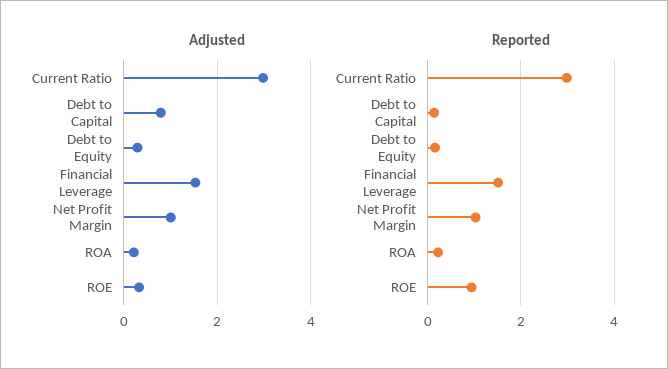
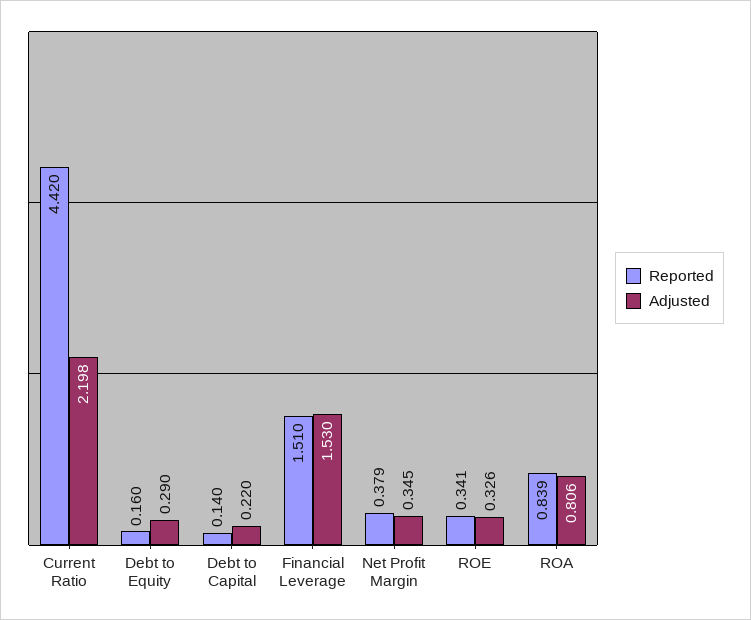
  {
    "Adjusted": {
-     "Current Ratio": 3,
+     "Current Ratio": 2.198,
-     "Debt to Capital": 0.8,
+     "Debt to Capital": 0.22,
      "Debt to Equity": 0.29,
      "Financial Leverage": 1.53,
-     "Net Profit Margin": 1,
+     "Net Profit Margin": 0.345,
-     "ROA": 0.2,
+     "ROA": 0.806,
      "ROE": 0.326
    },
    "Reported": {
-     "Current Ratio": 3,
+     "Current Ratio": 4.42,
      "Debt to Capital": 0.14,
      "Debt to Equity": 0.16,
      "Financial Leverage": 1.51,
-     "Net Profit Margin": 1,
+     "Net Profit Margin": 0.379,
-     "ROA": 0.2,
+     "ROA": 0.839,
-     "ROE": 1
+     "ROE": 0.341
    }
  }

